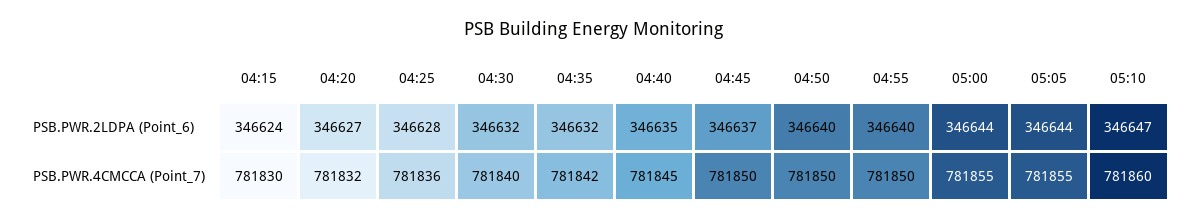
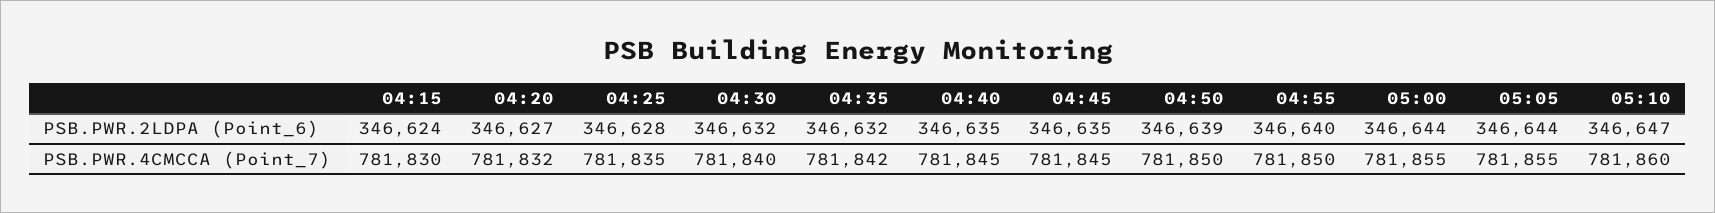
  {
    "04:15": {
      "PSB.PWR.2LDPA (Point_6)": 346624,
      "PSB.PWR.4CMCCA (Point_7)": 781830
    },
    "04:20": {
      "PSB.PWR.2LDPA (Point_6)": 346627,
      "PSB.PWR.4CMCCA (Point_7)": 781832
    },
    "04:25": {
      "PSB.PWR.2LDPA (Point_6)": 346628,
-     "PSB.PWR.4CMCCA (Point_7)": 781836
+     "PSB.PWR.4CMCCA (Point_7)": 781835
    },
    "04:30": {
      "PSB.PWR.2LDPA (Point_6)": 346632,
      "PSB.PWR.4CMCCA (Point_7)": 781840
    },
    "04:35": {
      "PSB.PWR.2LDPA (Point_6)": 346632,
      "PSB.PWR.4CMCCA (Point_7)": 781842
    },
    "04:40": {
      "PSB.PWR.2LDPA (Point_6)": 346635,
      "PSB.PWR.4CMCCA (Point_7)": 781845
    },
    "04:45": {
-     "PSB.PWR.2LDPA (Point_6)": 346637,
+     "PSB.PWR.2LDPA (Point_6)": 346635,
-     "PSB.PWR.4CMCCA (Point_7)": 781850
+     "PSB.PWR.4CMCCA (Point_7)": 781845
    },
    "04:50": {
-     "PSB.PWR.2LDPA (Point_6)": 346640,
+     "PSB.PWR.2LDPA (Point_6)": 346639,
      "PSB.PWR.4CMCCA (Point_7)": 781850
    },
    "04:55": {
      "PSB.PWR.2LDPA (Point_6)": 346640,
      "PSB.PWR.4CMCCA (Point_7)": 781850
    },
    "05:00": {
      "PSB.PWR.2LDPA (Point_6)": 346644,
      "PSB.PWR.4CMCCA (Point_7)": 781855
    },
    "05:05": {
      "PSB.PWR.2LDPA (Point_6)": 346644,
      "PSB.PWR.4CMCCA (Point_7)": 781855
    },
    "05:10": {
      "PSB.PWR.2LDPA (Point_6)": 346647,
      "PSB.PWR.4CMCCA (Point_7)": 781860
    }
  }

